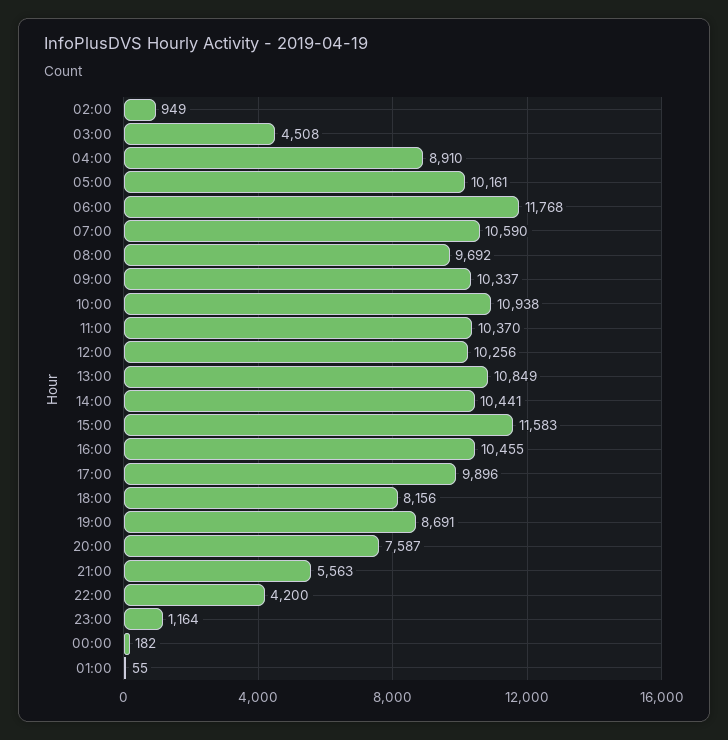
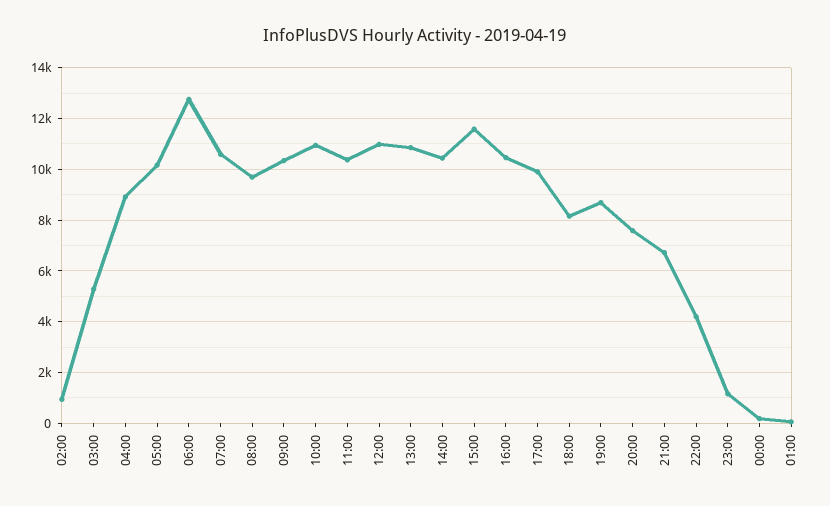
  {
    "02:00": 949,
-   "03:00": 4508,
+   "03:00": 5250,
    "04:00": 8910,
    "05:00": 10161,
-   "06:00": 11768,
+   "06:00": 12750,
    "07:00": 10590,
    "08:00": 9692,
    "09:00": 10337,
    "10:00": 10938,
    "11:00": 10370,
-   "12:00": 10256,
+   "12:00": 11000,
    "13:00": 10849,
    "14:00": 10441,
    "15:00": 11583,
    "16:00": 10455,
    "17:00": 9896,
    "18:00": 8156,
    "19:00": 8691,
    "20:00": 7587,
-   "21:00": 5563,
+   "21:00": 6750,
    "22:00": 4200,
    "23:00": 1164,
    "00:00": 182,
    "01:00": 55
  }

